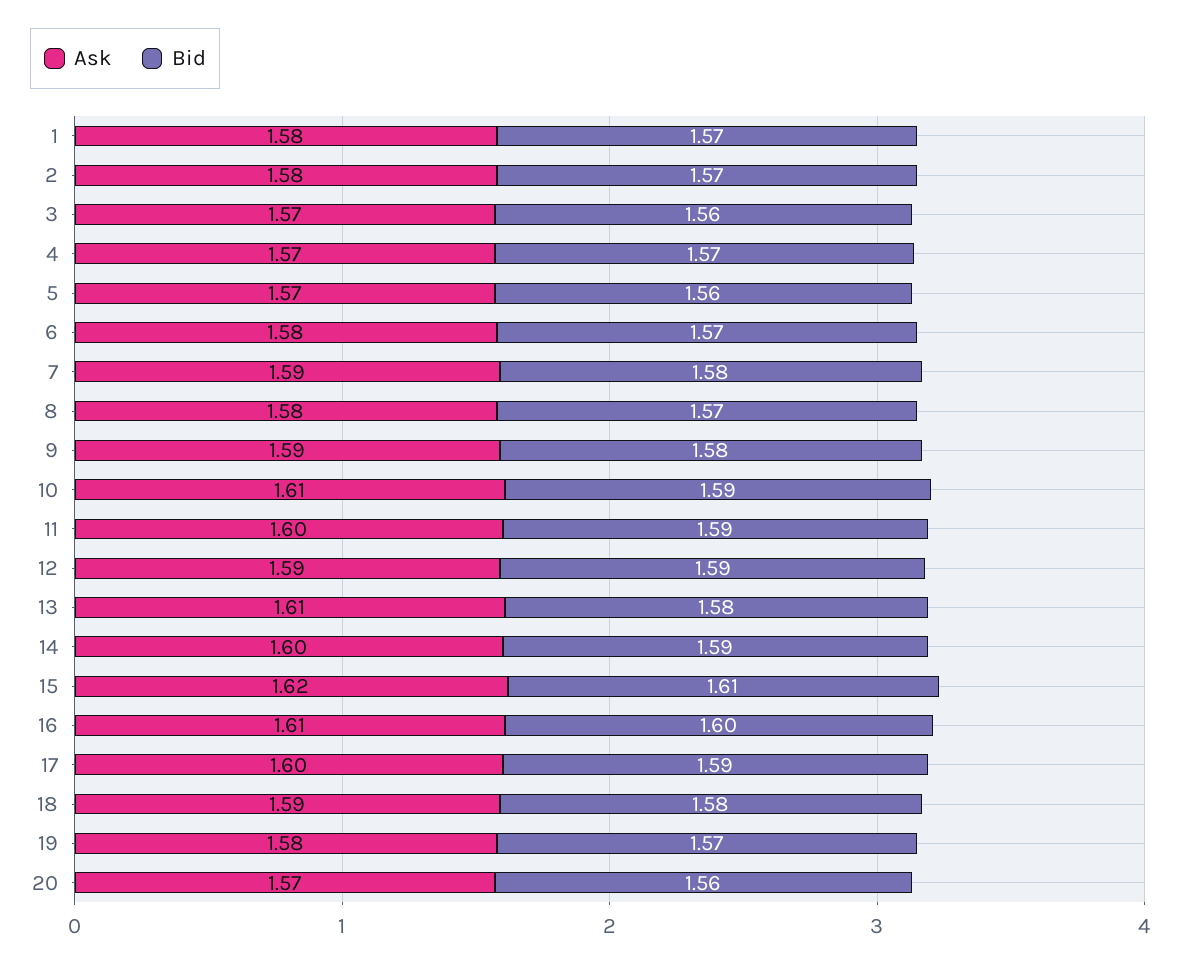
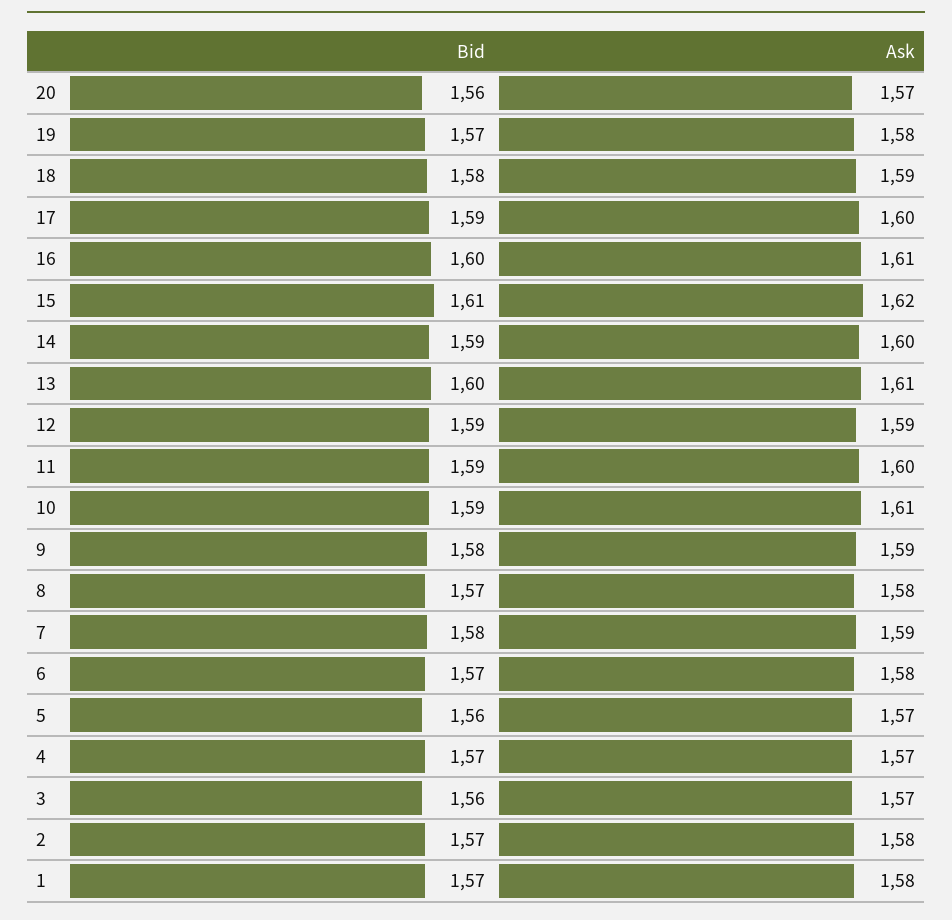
  {
    "Ask": {
      "1": 1.58,
      "2": 1.58,
      "3": 1.57,
      "4": 1.57,
      "5": 1.57,
      "6": 1.58,
      "7": 1.59,
      "8": 1.58,
      "9": 1.59,
      "10": 1.61,
      "11": 1.6,
      "12": 1.59,
      "13": 1.61,
      "14": 1.6,
      "15": 1.62,
      "16": 1.61,
      "17": 1.6,
      "18": 1.59,
      "19": 1.58,
      "20": 1.57
    },
    "Bid": {
      "1": 1.57,
      "2": 1.57,
      "3": 1.56,
      "4": 1.57,
      "5": 1.56,
      "6": 1.57,
      "7": 1.58,
      "8": 1.57,
      "9": 1.58,
      "10": 1.59,
      "11": 1.59,
      "12": 1.59,
-     "13": 1.58,
+     "13": 1.6,
      "14": 1.59,
      "15": 1.61,
      "16": 1.6,
      "17": 1.59,
      "18": 1.58,
      "19": 1.57,
      "20": 1.56
    }
  }

